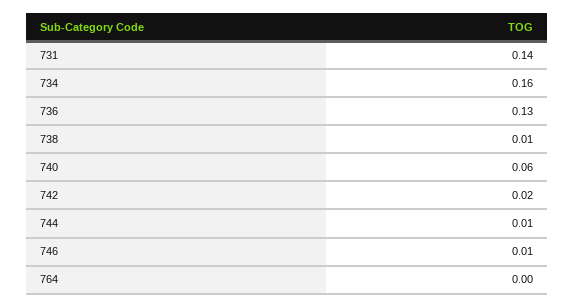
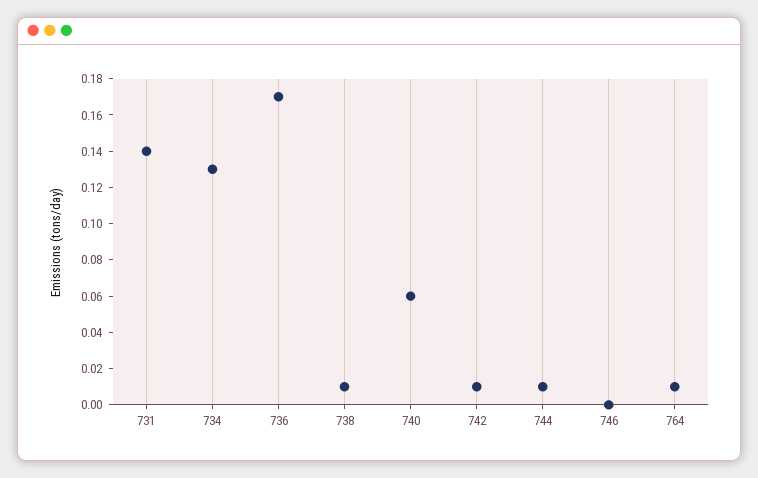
  {
    "731": 0.14,
-   "734": 0.16,
+   "734": 0.13,
-   "736": 0.13,
+   "736": 0.17,
    "738": 0.01,
    "740": 0.06,
-   "742": 0.02,
+   "742": 0.01,
    "744": 0.01,
-   "746": 0.01,
+   "746": 0,
-   "764": 0
+   "764": 0.01
  }

